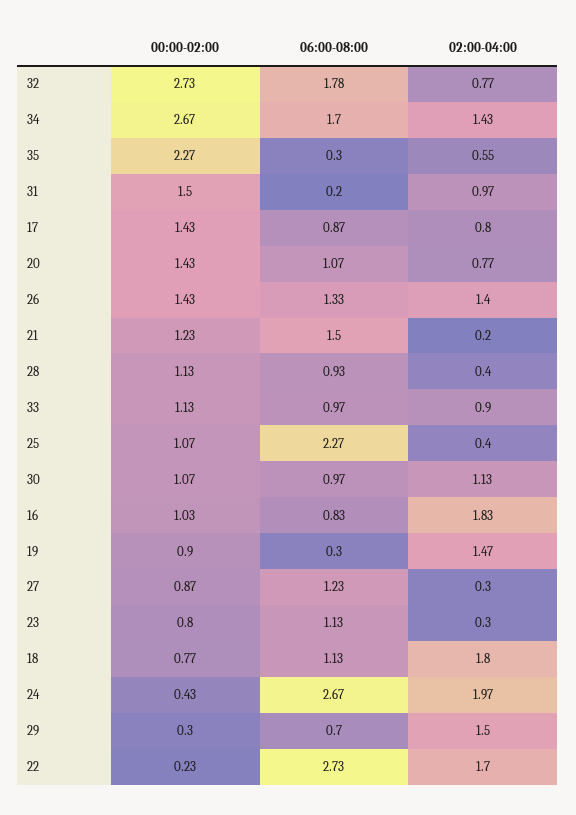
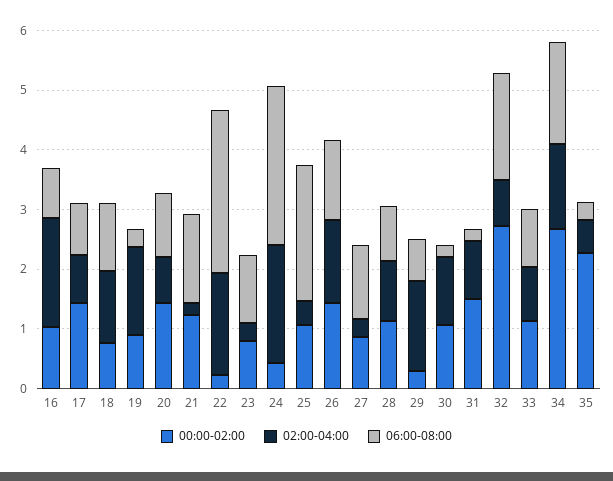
  {
    "00:00-02:00": {
      "32": 2.73,
      "34": 2.67,
      "35": 2.27,
      "31": 1.5,
      "17": 1.43,
      "20": 1.43,
      "26": 1.43,
      "21": 1.23,
      "28": 1.13,
      "33": 1.13,
      "25": 1.07,
      "30": 1.07,
      "16": 1.03,
      "19": 0.9,
      "27": 0.87,
      "23": 0.8,
      "18": 0.77,
      "24": 0.43,
      "29": 0.3,
      "22": 0.23
    },
    "06:00-08:00": {
      "32": 1.78,
      "34": 1.7,
      "35": 0.3,
      "31": 0.2,
      "17": 0.87,
      "20": 1.07,
      "26": 1.33,
      "21": 1.5,
      "28": 0.93,
      "33": 0.97,
      "25": 2.27,
-     "30": 0.97,
+     "30": 0.2,
      "16": 0.83,
      "19": 0.3,
      "27": 1.23,
      "23": 1.13,
      "18": 1.13,
      "24": 2.67,
      "29": 0.7,
      "22": 2.73
    },
    "02:00-04:00": {
      "32": 0.77,
      "34": 1.43,
      "35": 0.55,
      "31": 0.97,
      "17": 0.8,
      "20": 0.77,
      "26": 1.4,
      "21": 0.2,
-     "28": 0.4,
+     "28": 1,
      "33": 0.9,
      "25": 0.4,
      "30": 1.13,
      "16": 1.83,
      "19": 1.47,
      "27": 0.3,
      "23": 0.3,
-     "18": 1.8,
+     "18": 1.2,
      "24": 1.97,
      "29": 1.5,
      "22": 1.7
    }
  }

